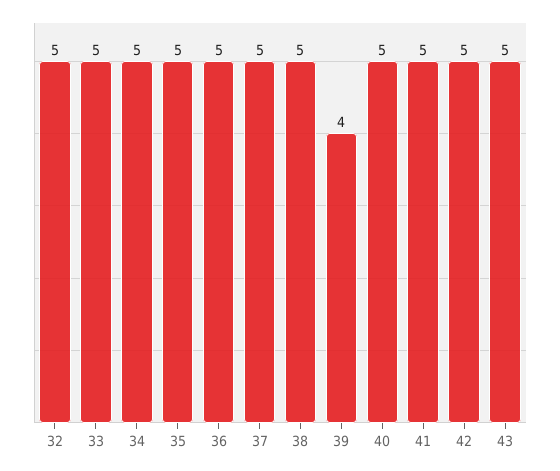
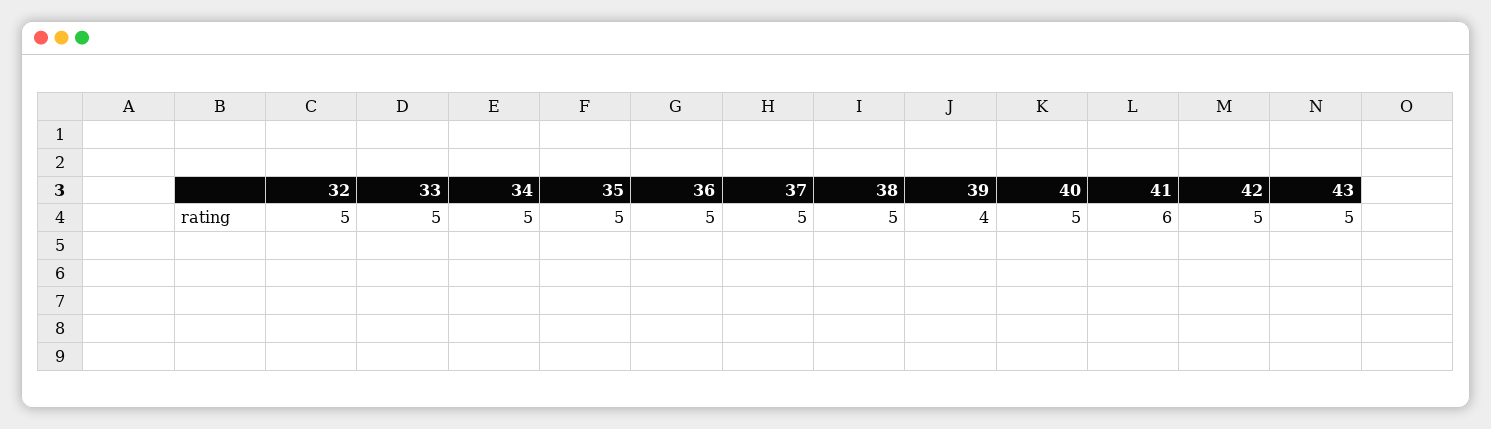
  {
    "32": 5,
    "33": 5,
    "34": 5,
    "35": 5,
    "36": 5,
    "37": 5,
    "38": 5,
    "39": 4,
    "40": 5,
-   "41": 5,
+   "41": 6,
    "42": 5,
    "43": 5
  }

